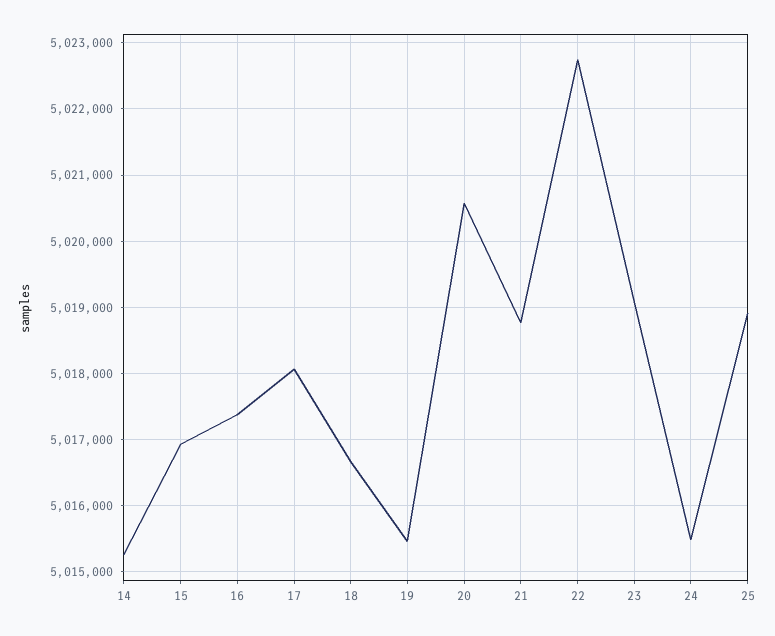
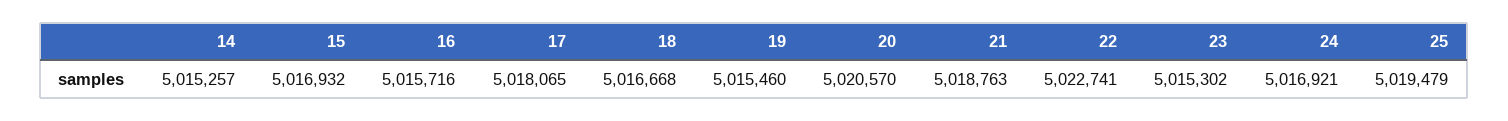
  {
    "14": 5015257,
    "15": 5016932,
-   "16": 5017400,
+   "16": 5015716,
    "17": 5018065,
    "18": 5016668,
    "19": 5015460,
    "20": 5020570,
    "21": 5018763,
    "22": 5022741,
-   "23": 5019100,
+   "23": 5015302,
-   "24": 5015500,
+   "24": 5016921,
-   "25": 5018900
+   "25": 5019479
  }

